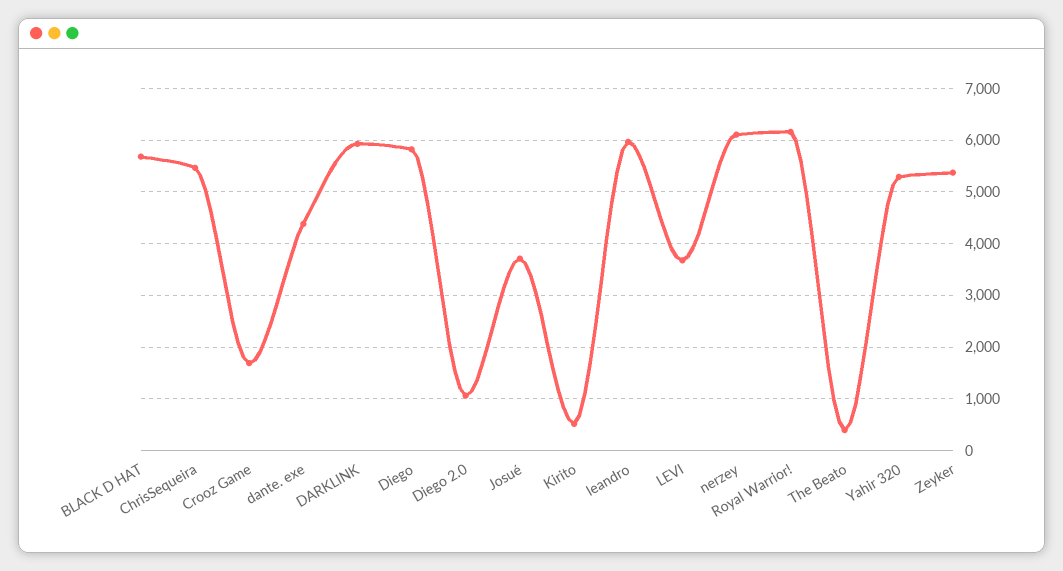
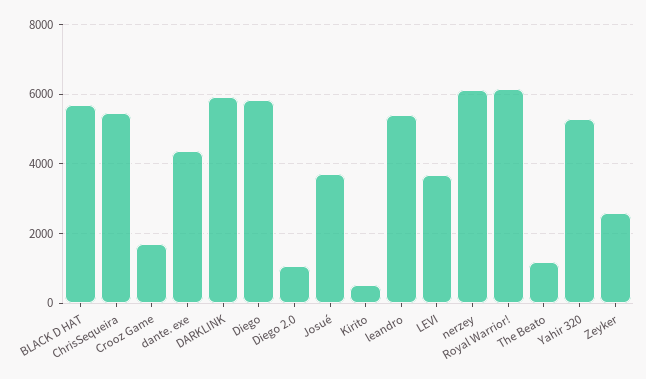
  {
    "BLACK D HAT": 5600,
    "ChrisSequeira": 5400,
    "Crooz Game": 1600,
    "dante. exe": 4400,
    "DARKLINK": 6000,
    "Diego": 5800,
    "Diego 2.0": 1000,
    "Josué": 3800,
    "Kirito": 600,
-   "leandro": 6000,
+   "leandro": 5400,
    "LEVI": 3600,
    "nerzey": 6200,
    "Royal Warrior!": 6200,
-   "The Beato": 400,
+   "The Beato": 1200,
    "Yahir 320": 5200,
-   "Zeyker": 5400
+   "Zeyker": 2600
  }

